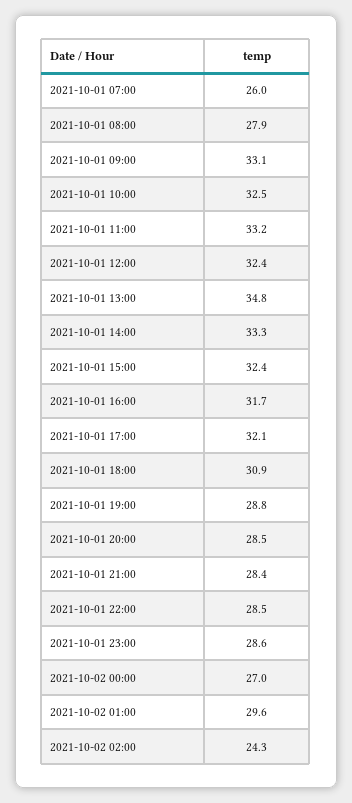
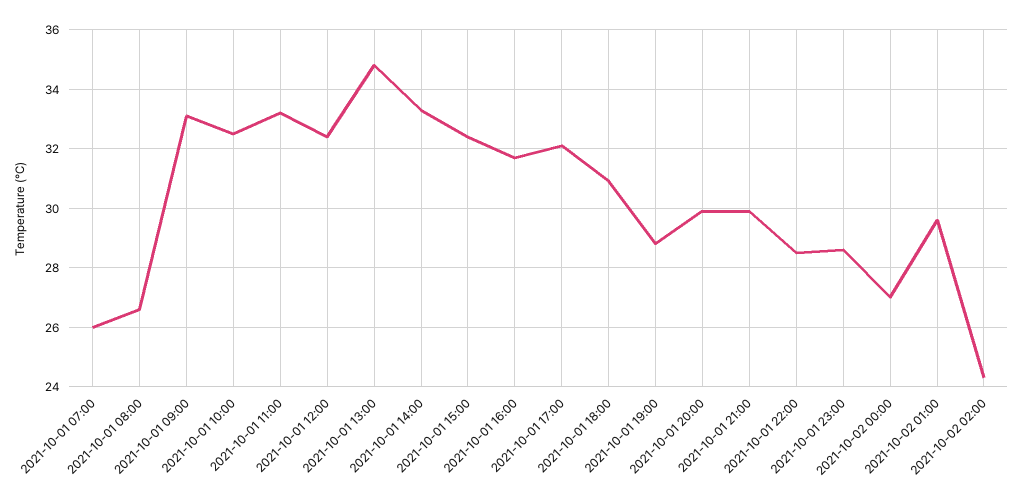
  {
    "2021-10-01 07:00": 26,
-   "2021-10-01 08:00": 27.9,
+   "2021-10-01 08:00": 26.5,
    "2021-10-01 09:00": 33.1,
    "2021-10-01 10:00": 32.5,
    "2021-10-01 11:00": 33.2,
    "2021-10-01 12:00": 32.4,
    "2021-10-01 13:00": 34.8,
    "2021-10-01 14:00": 33.3,
    "2021-10-01 15:00": 32.4,
    "2021-10-01 16:00": 31.7,
    "2021-10-01 17:00": 32.1,
    "2021-10-01 18:00": 30.9,
    "2021-10-01 19:00": 28.8,
-   "2021-10-01 20:00": 28.5,
+   "2021-10-01 20:00": 30,
-   "2021-10-01 21:00": 28.4,
+   "2021-10-01 21:00": 30,
    "2021-10-01 22:00": 28.5,
    "2021-10-01 23:00": 28.6,
    "2021-10-02 00:00": 27,
    "2021-10-02 01:00": 29.6,
    "2021-10-02 02:00": 24.3
  }

